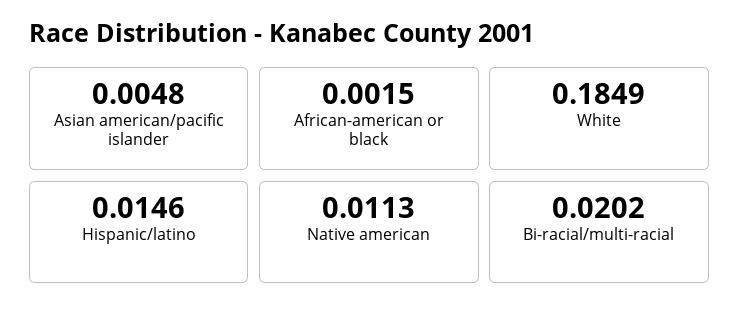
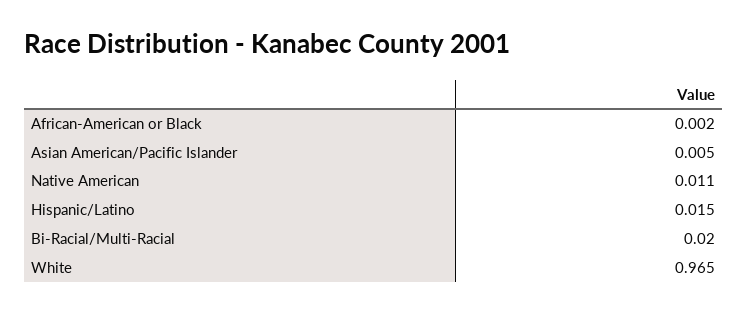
  {
    "Asian american/pacific islander": 0.0048,
    "African-american or black": 0.0015,
-   "White": 0.1849,
+   "White": 0.965,
    "Hispanic/latino": 0.0146,
    "Native american": 0.0113,
    "Bi-racial/multi-racial": 0.0202
  }

